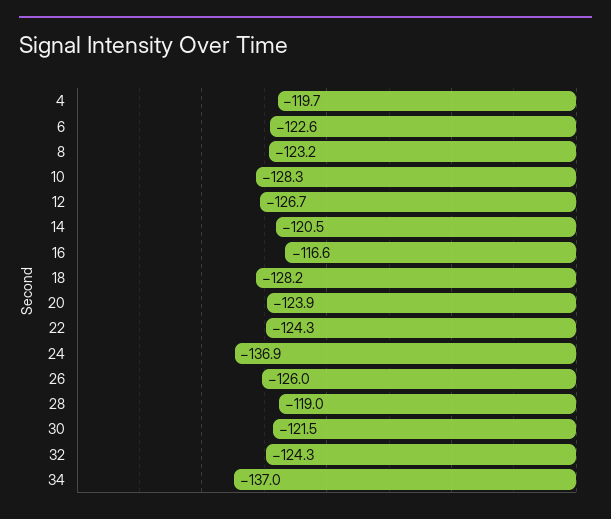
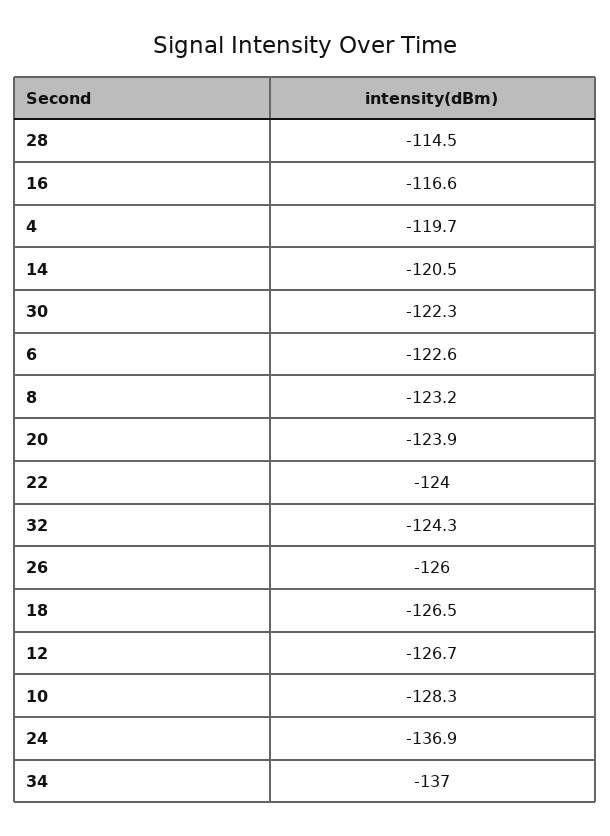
  {
    "4": -119.7,
    "6": -122.6,
    "8": -123.2,
    "10": -128.3,
    "12": -126.7,
    "14": -120.5,
    "16": -116.6,
-   "18": -128.2,
+   "18": -126.5,
    "20": -123.9,
-   "22": -124.3,
+   "22": -124,
    "24": -136.9,
    "26": -126,
-   "28": -119,
+   "28": -114.5,
-   "30": -121.5,
+   "30": -122.3,
    "32": -124.3,
    "34": -137
  }

